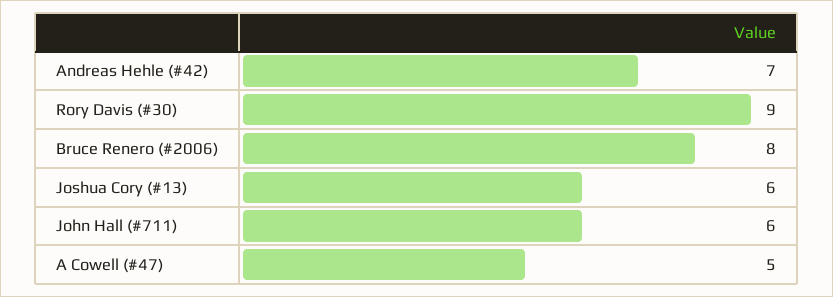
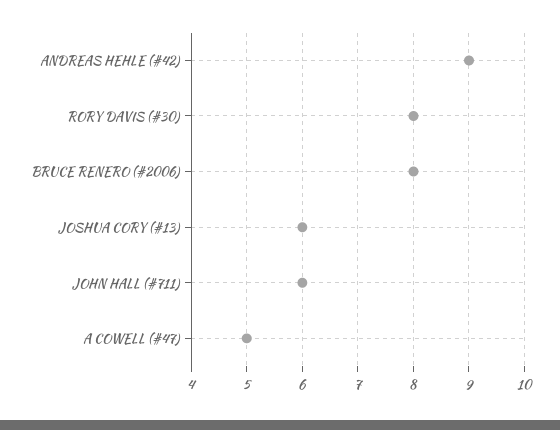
  {
-   "Andreas Hehle (#42)": 7,
+   "Andreas Hehle (#42)": 9,
-   "Rory Davis (#30)": 9,
+   "Rory Davis (#30)": 8,
    "Bruce Renero (#2006)": 8,
    "Joshua Cory (#13)": 6,
    "John Hall (#711)": 6,
    "A Cowell (#47)": 5
  }

